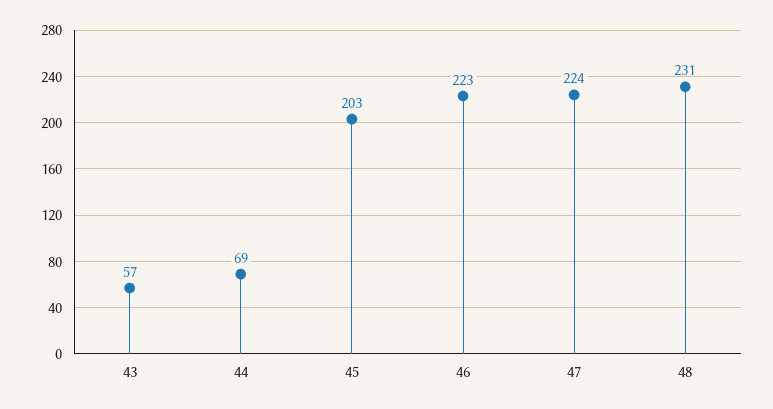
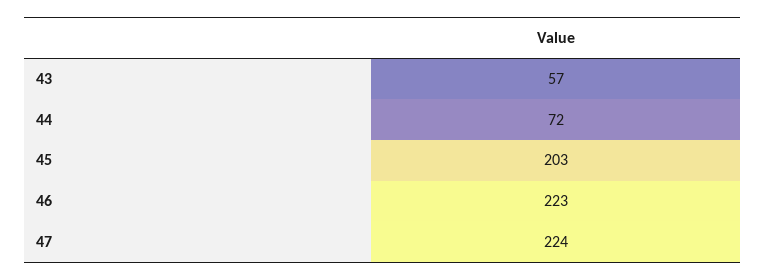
  {
    "43": 57,
-   "44": 69,
+   "44": 72,
    "45": 203,
    "46": 223,
-   "47": 224,
+   "47": 224
-   "48": 231
  }

